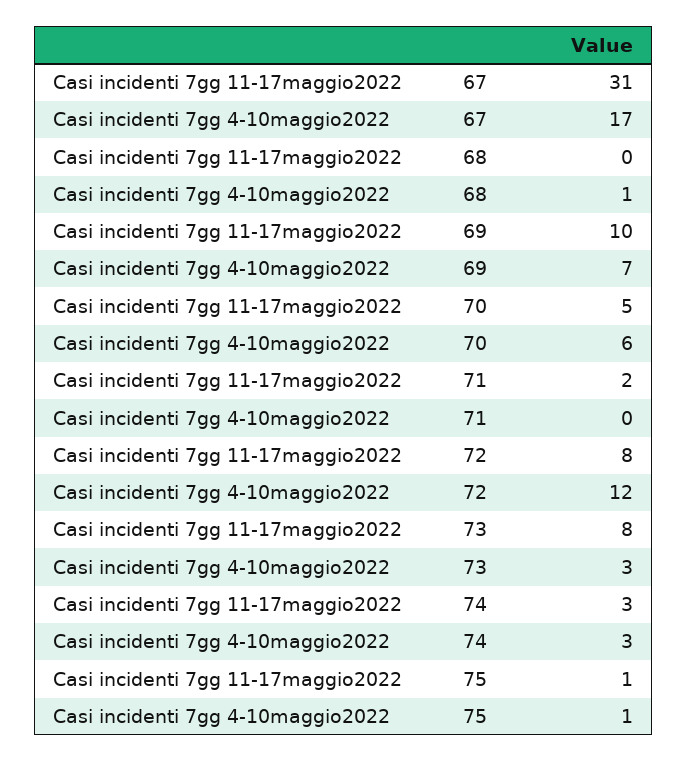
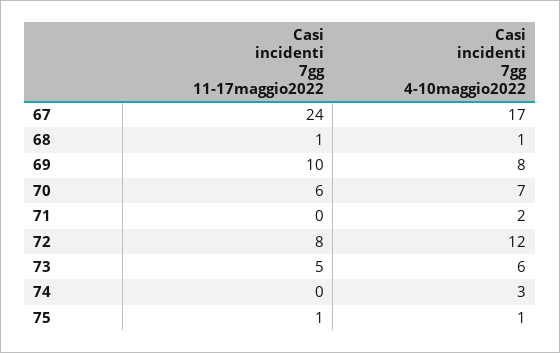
  {
    "Casi incidenti 7gg 11-17maggio2022": {
-     "67": 31,
+     "67": 24,
-     "68": 0,
+     "68": 1,
      "69": 10,
-     "70": 5,
+     "70": 6,
-     "71": 2,
+     "71": 0,
      "72": 8,
-     "73": 8,
+     "73": 5,
-     "74": 3,
+     "74": 0,
      "75": 1
    },
    "Casi incidenti 7gg 4-10maggio2022": {
      "67": 17,
      "68": 1,
-     "69": 7,
+     "69": 8,
-     "70": 6,
+     "70": 7,
-     "71": 0,
+     "71": 2,
      "72": 12,
-     "73": 3,
+     "73": 6,
      "74": 3,
      "75": 1
    }
  }

